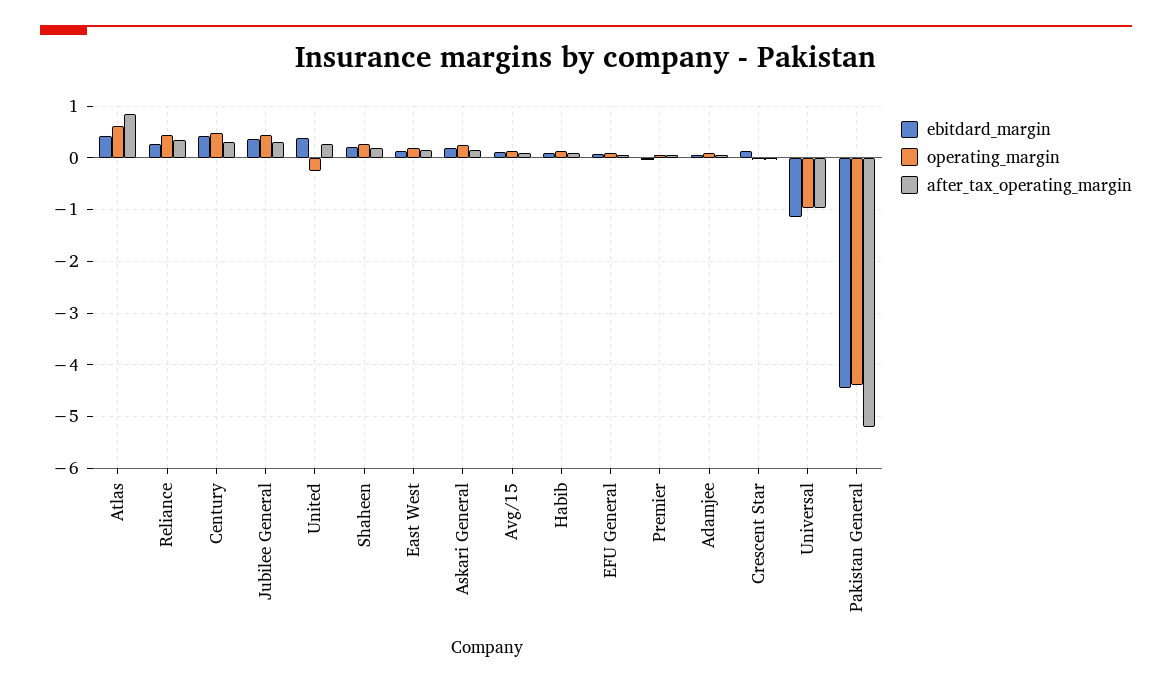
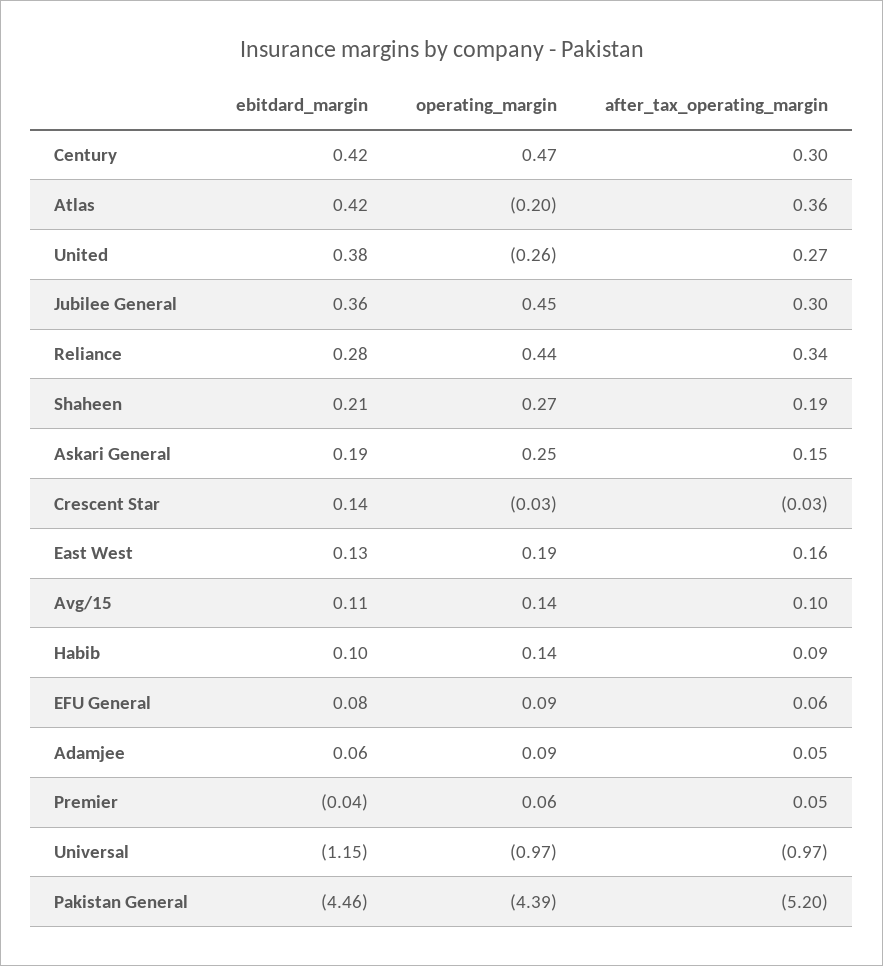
  {
    "ebitdard_margin": {
      "Atlas": 0.42,
      "Reliance": 0.28,
      "Century": 0.42,
      "Jubilee General": 0.36,
      "United": 0.38,
      "Shaheen": 0.21,
      "East West": 0.13,
      "Askari General": 0.19,
      "Avg/15": 0.11,
      "Habib": 0.1,
      "EFU General": 0.08,
      "Premier": -0.04,
      "Adamjee": 0.06,
      "Crescent Star": 0.14,
      "Universal": -1.15,
      "Pakistan General": -4.46
    },
    "operating_margin": {
-     "Atlas": 0.6,
+     "Atlas": -0.2,
      "Reliance": 0.44,
      "Century": 0.47,
      "Jubilee General": 0.45,
      "United": -0.26,
      "Shaheen": 0.27,
      "East West": 0.19,
      "Askari General": 0.25,
      "Avg/15": 0.14,
      "Habib": 0.14,
      "EFU General": 0.09,
      "Premier": 0.06,
      "Adamjee": 0.09,
      "Crescent Star": -0.03,
      "Universal": -0.97,
      "Pakistan General": -4.39
    },
    "after_tax_operating_margin": {
-     "Atlas": 0.8,
+     "Atlas": 0.36,
      "Reliance": 0.34,
      "Century": 0.3,
      "Jubilee General": 0.3,
      "United": 0.27,
      "Shaheen": 0.19,
      "East West": 0.16,
      "Askari General": 0.15,
      "Avg/15": 0.1,
      "Habib": 0.09,
      "EFU General": 0.06,
      "Premier": 0.05,
      "Adamjee": 0.05,
      "Crescent Star": -0.03,
      "Universal": -0.97,
      "Pakistan General": -5.2
    }
  }

